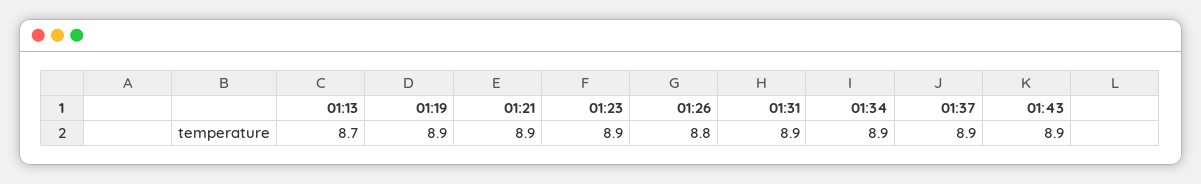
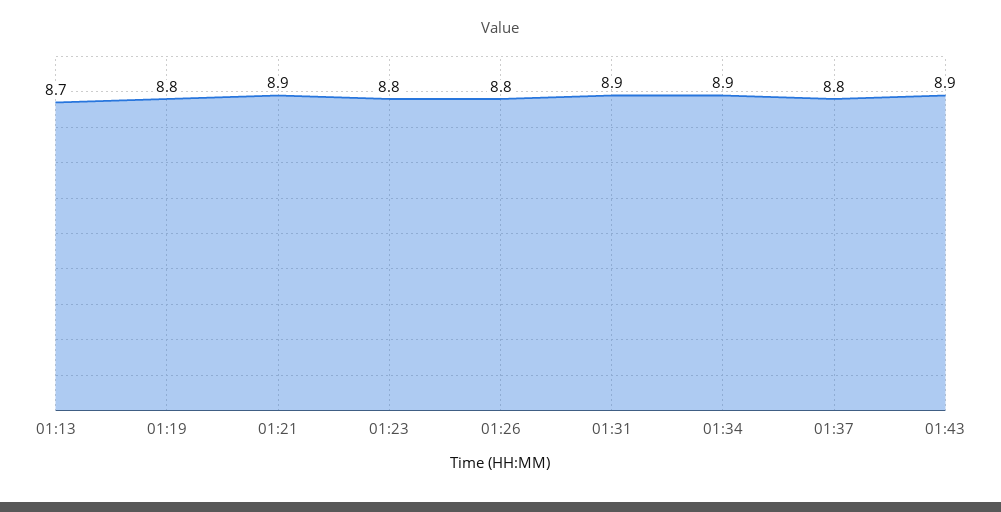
  {
    "01:13": 8.7,
-   "01:19": 8.9,
+   "01:19": 8.8,
    "01:21": 8.9,
-   "01:23": 8.9,
+   "01:23": 8.8,
    "01:26": 8.8,
    "01:31": 8.9,
    "01:34": 8.9,
-   "01:37": 8.9,
+   "01:37": 8.8,
    "01:43": 8.9
  }

